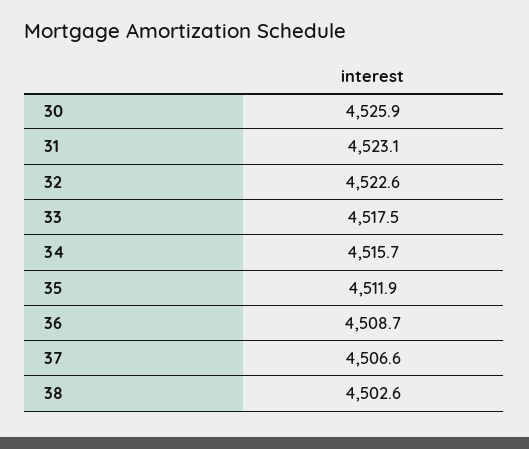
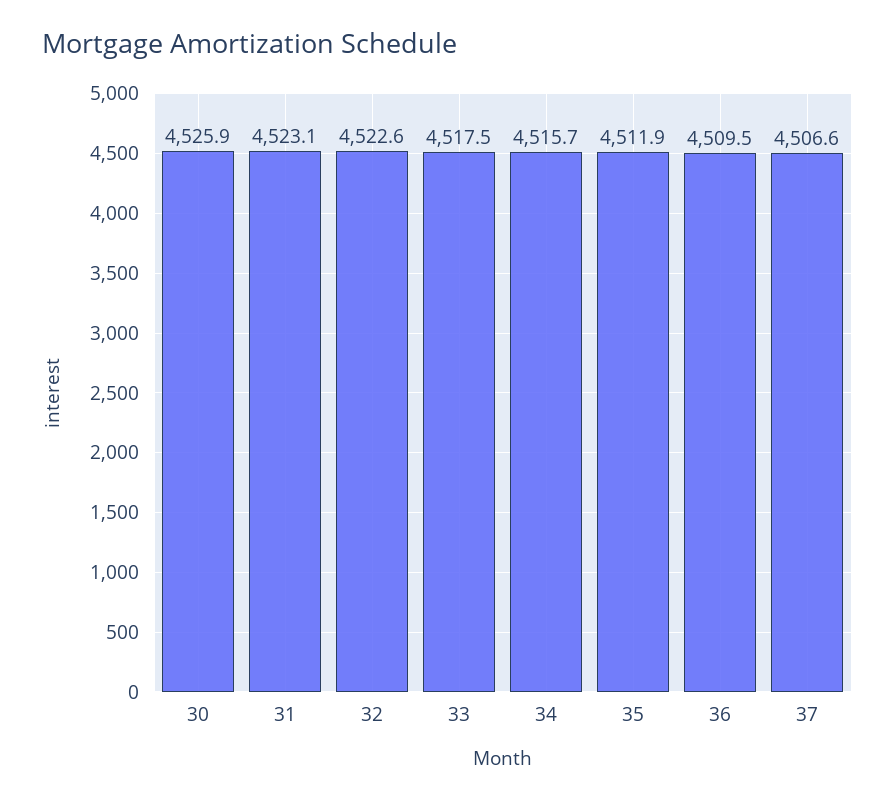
  {
    "30": 4525.9,
    "31": 4523.1,
    "32": 4522.6,
    "33": 4517.5,
    "34": 4515.7,
    "35": 4511.9,
-   "36": 4508.7,
+   "36": 4509.5,
-   "37": 4506.6,
+   "37": 4506.6
-   "38": 4502.6
  }

